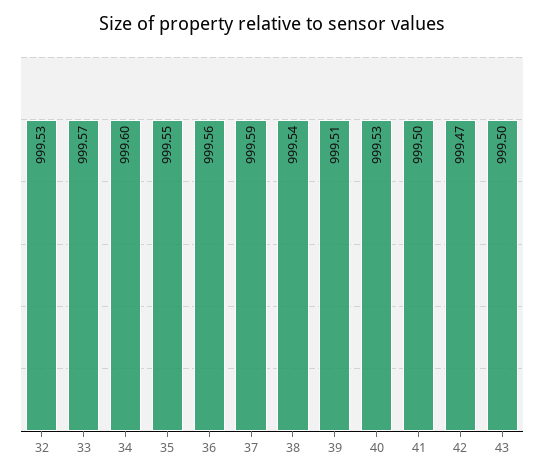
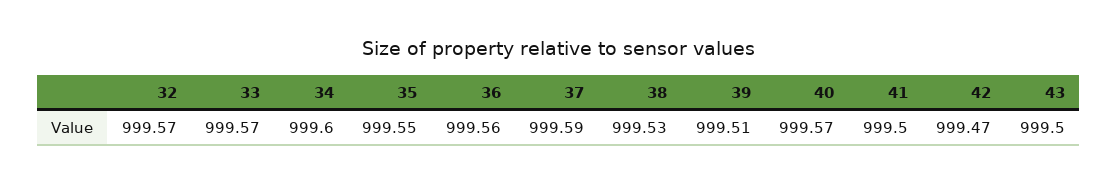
  {
-   "32": 999.53,
+   "32": 999.57,
    "33": 999.57,
    "34": 999.6,
    "35": 999.55,
    "36": 999.56,
    "37": 999.59,
-   "38": 999.54,
+   "38": 999.53,
    "39": 999.51,
-   "40": 999.53,
+   "40": 999.57,
    "41": 999.5,
    "42": 999.47,
    "43": 999.5
  }

